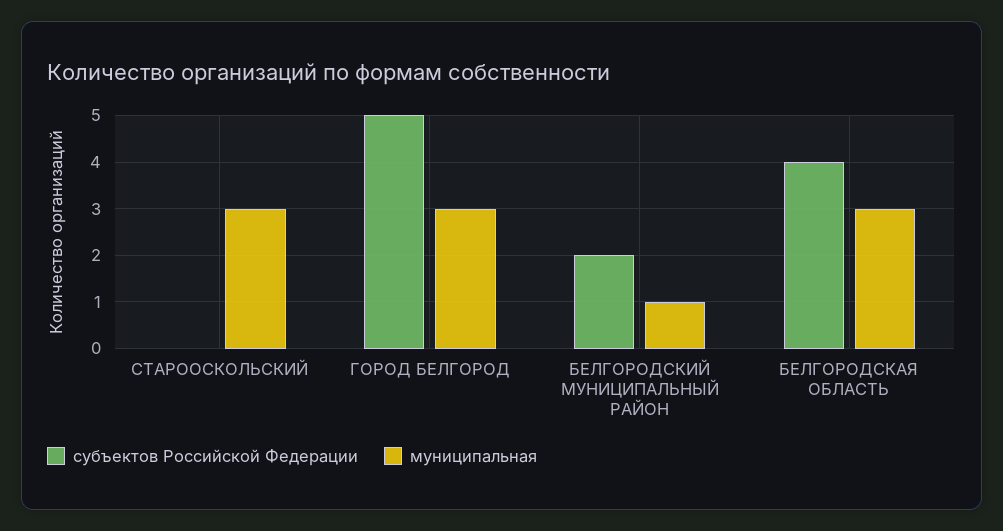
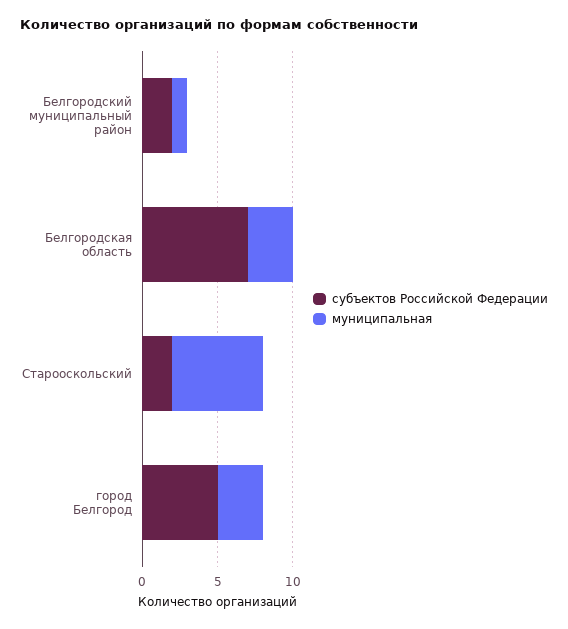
  {
    "субъектов Российской Федерации": {
-     "СТАРООСКОЛЬСКИЙ": 0,
+     "СТАРООСКОЛЬСКИЙ": 2,
      "ГОРОД БЕЛГОРОД": 5,
      "БЕЛГОРОДСКИЙ МУНИЦИПАЛЬНЫЙ РАЙОН": 2,
-     "БЕЛГОРОДСКАЯ ОБЛАСТЬ": 4
+     "БЕЛГОРОДСКАЯ ОБЛАСТЬ": 7
    },
    "муниципальная": {
-     "СТАРООСКОЛЬСКИЙ": 3,
+     "СТАРООСКОЛЬСКИЙ": 6,
      "ГОРОД БЕЛГОРОД": 3,
      "БЕЛГОРОДСКИЙ МУНИЦИПАЛЬНЫЙ РАЙОН": 1,
      "БЕЛГОРОДСКАЯ ОБЛАСТЬ": 3
    }
  }

